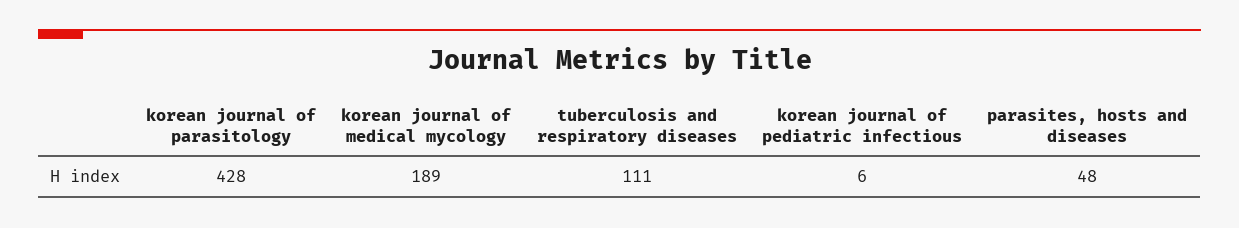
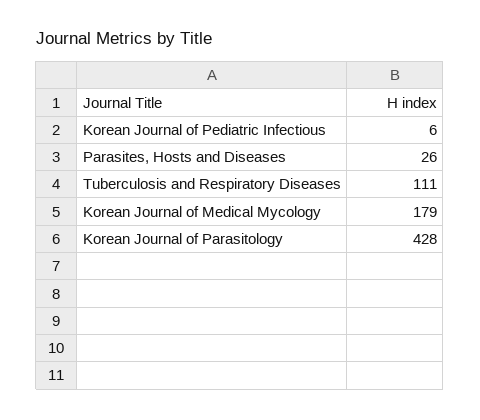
  {
    "korean journal of parasitology": 428,
-   "korean journal of medical mycology": 189,
+   "korean journal of medical mycology": 179,
    "tuberculosis and respiratory diseases": 111,
    "korean journal of pediatric infectious": 6,
-   "parasites, hosts and diseases": 48
+   "parasites, hosts and diseases": 26
  }

